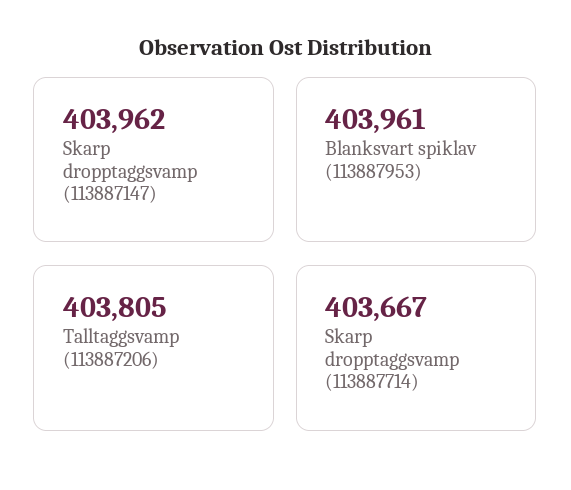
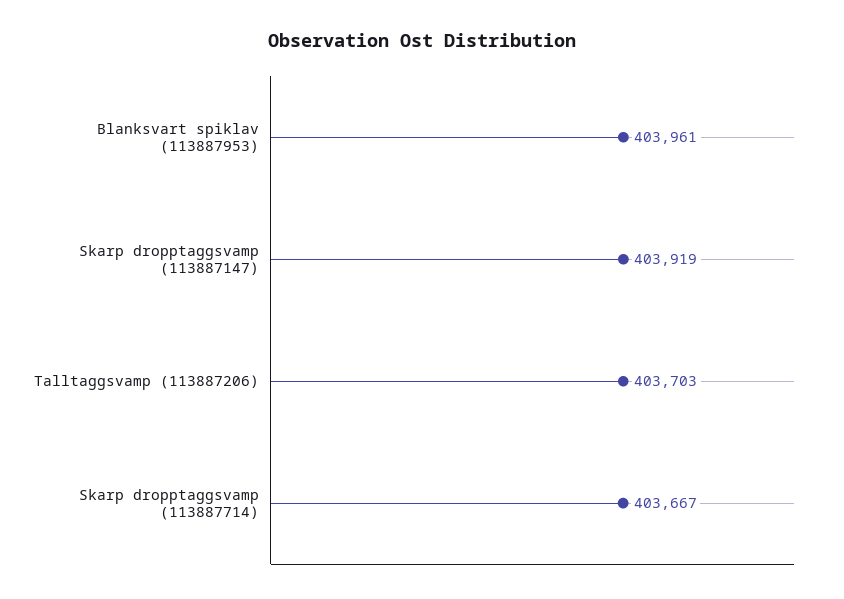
  {
-   "Skarp dropptaggsvamp (113887147)": 403962,
+   "Skarp dropptaggsvamp (113887147)": 403919,
    "Blanksvart spiklav (113887953)": 403961,
-   "Talltaggsvamp (113887206)": 403805,
+   "Talltaggsvamp (113887206)": 403703,
    "Skarp dropptaggsvamp (113887714)": 403667
  }

